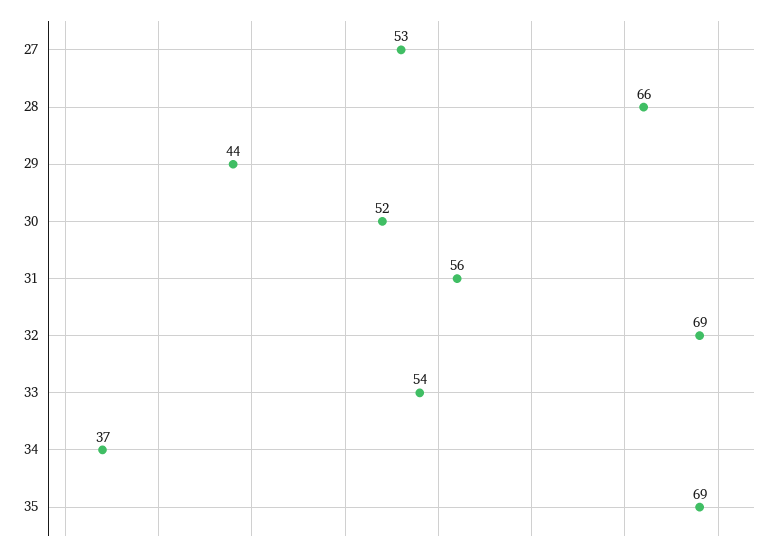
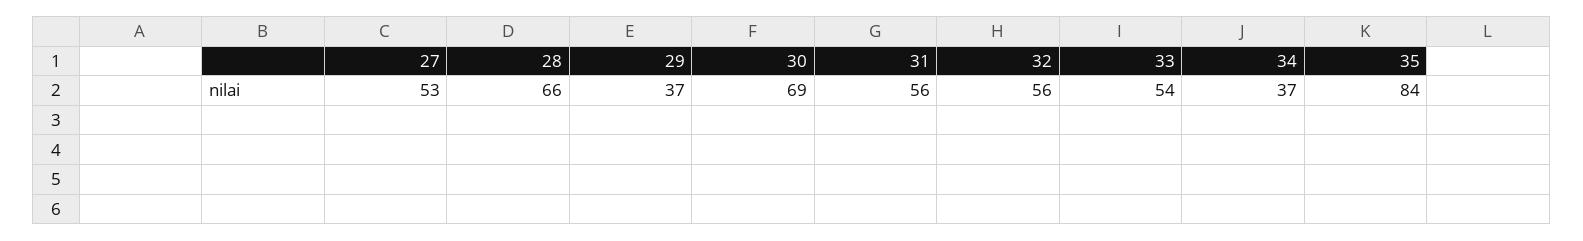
  {
    "27": 53,
    "28": 66,
-   "29": 44,
+   "29": 37,
-   "30": 52,
+   "30": 69,
    "31": 56,
-   "32": 69,
+   "32": 56,
    "33": 54,
    "34": 37,
-   "35": 69
+   "35": 84
  }

